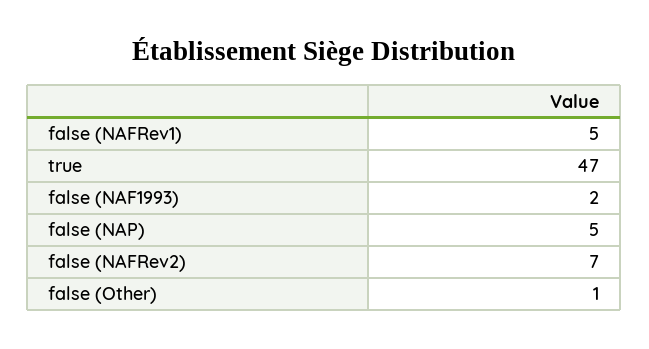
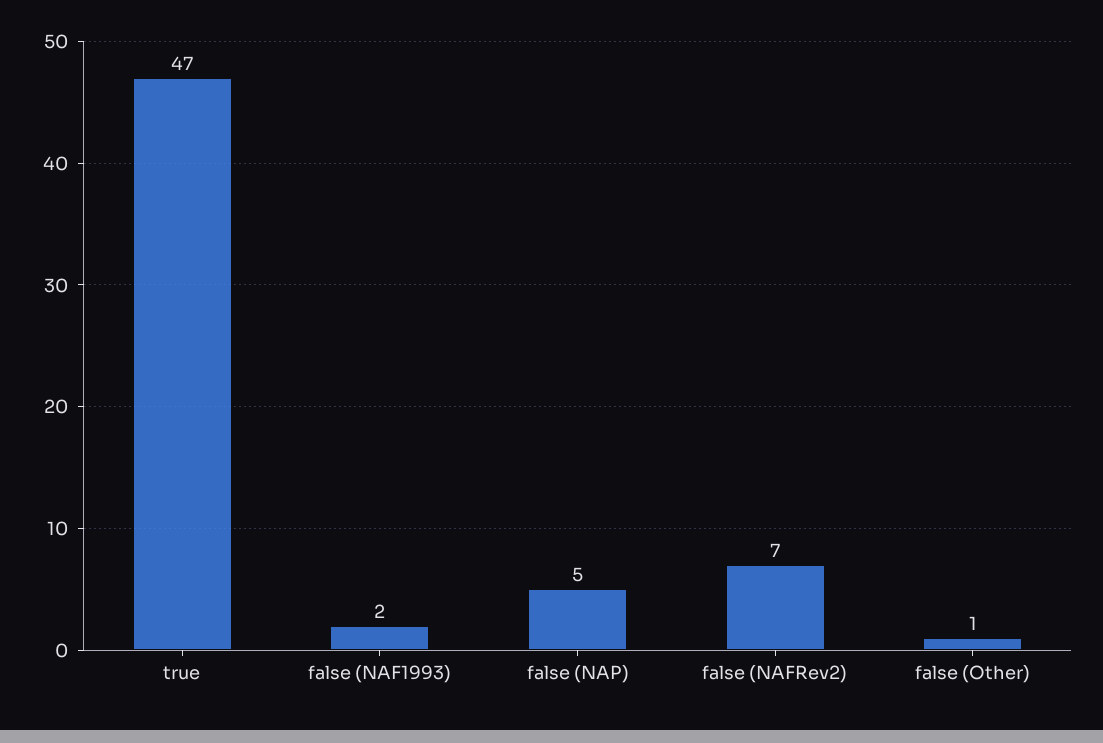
  {
-   "false (NAFRev1)": 5,
    "true": 47,
    "false (NAF1993)": 2,
    "false (NAP)": 5,
    "false (NAFRev2)": 7,
    "false (Other)": 1
  }

